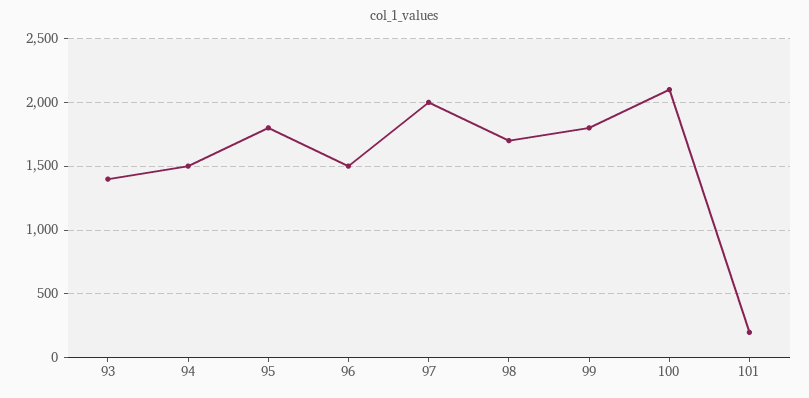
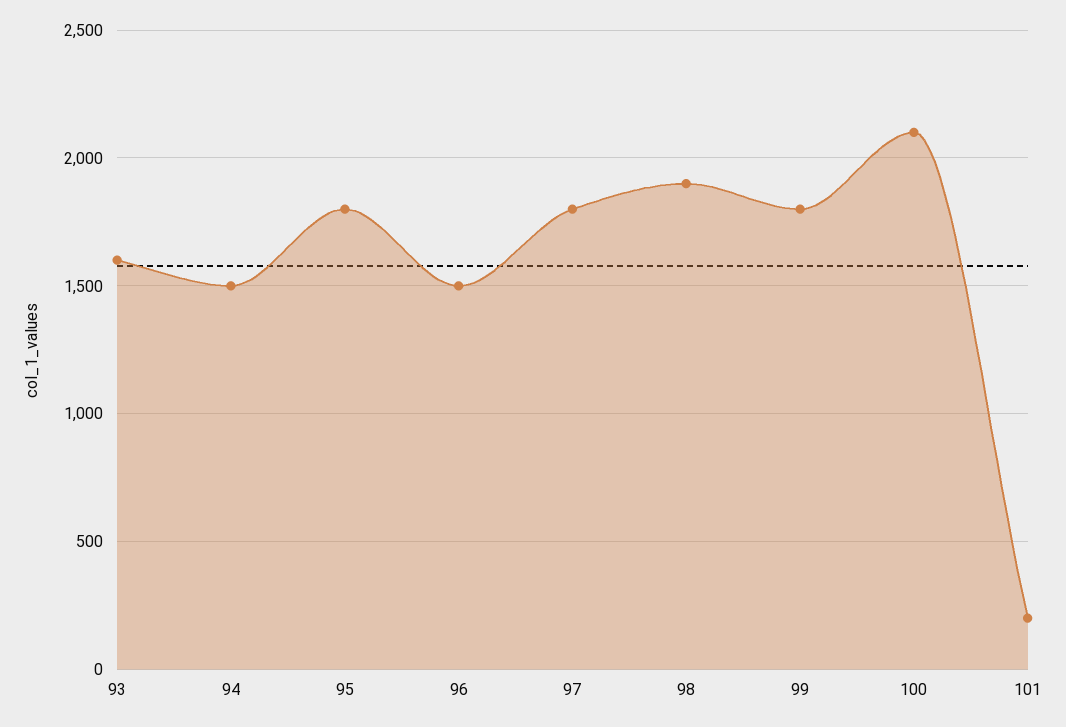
  {
-   "93": 1400,
+   "93": 1600,
    "94": 1500,
    "95": 1800,
    "96": 1500,
-   "97": 2000,
+   "97": 1800,
-   "98": 1700,
+   "98": 1900,
    "99": 1800,
    "100": 2100,
    "101": 200
  }

